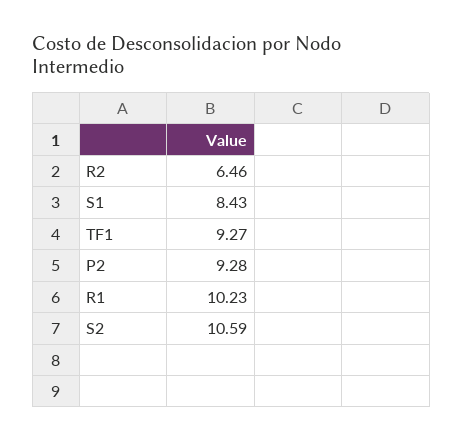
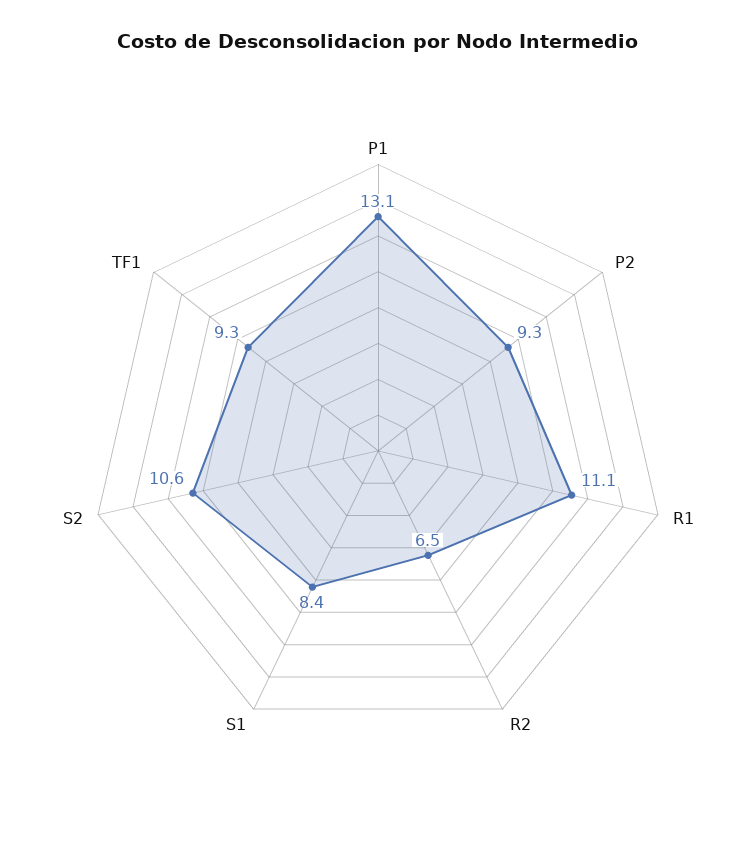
  {
    "R2": 6.46,
    "S1": 8.43,
    "TF1": 9.27,
    "P2": 9.28,
-   "R1": 10.23,
+   "R1": 11.1,
-   "S2": 10.59
+   "S2": 10.59,
+   "P1": 13.1
  }

